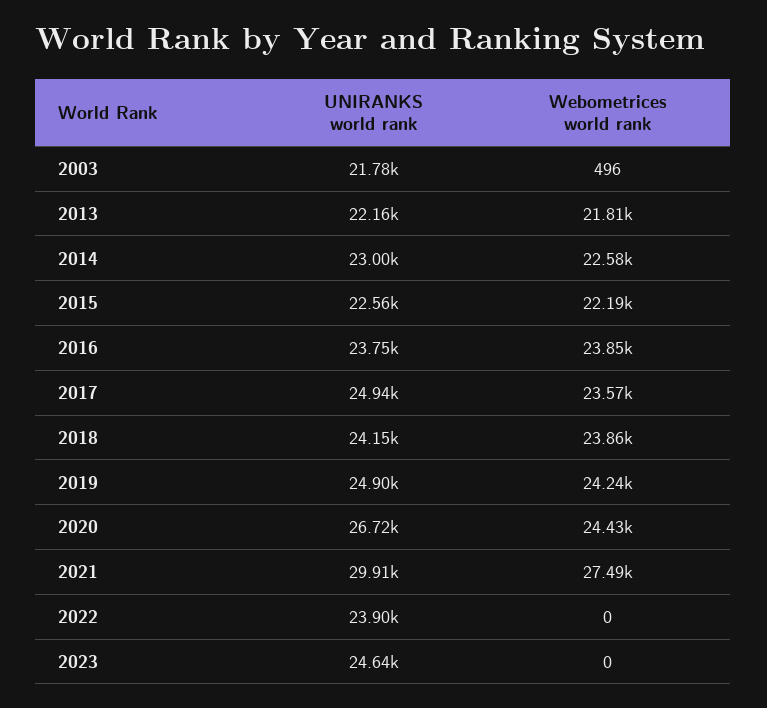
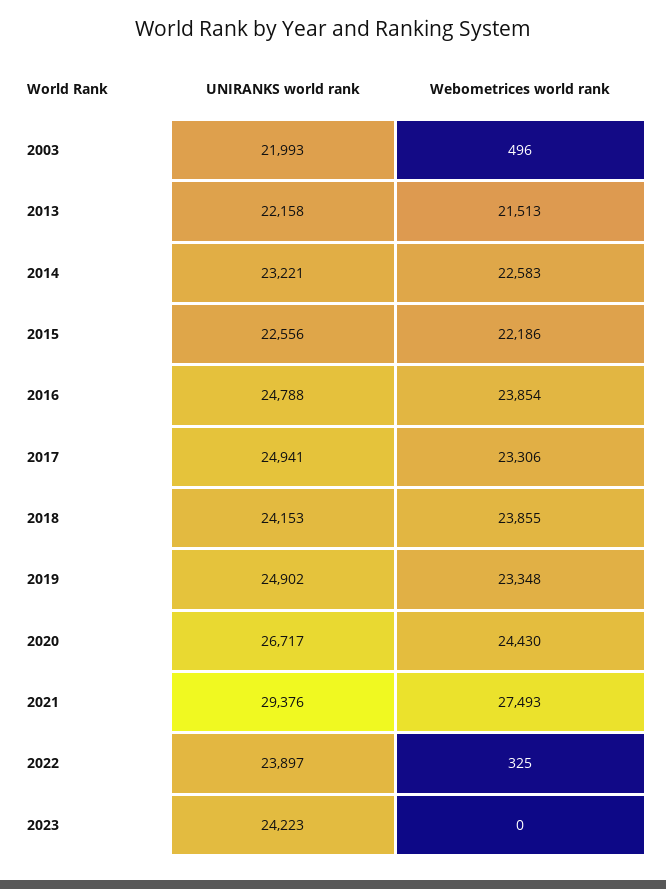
  {
    "UNIRANKS world rank": {
-     "2003": 21780,
+     "2003": 21993,
      "2013": 22158,
-     "2014": 23000,
+     "2014": 23221,
      "2015": 22556,
-     "2016": 23750,
+     "2016": 24788,
      "2017": 24941,
      "2018": 24153,
      "2019": 24902,
      "2020": 26717,
-     "2021": 29910,
+     "2021": 29376,
      "2022": 23897,
-     "2023": 24640
+     "2023": 24223
    },
    "Webometrices world rank": {
      "2003": 496,
-     "2013": 21810,
+     "2013": 21513,
      "2014": 22583,
      "2015": 22186,
      "2016": 23854,
-     "2017": 23570,
+     "2017": 23306,
      "2018": 23855,
-     "2019": 24240,
+     "2019": 23348,
      "2020": 24430,
      "2021": 27493,
-     "2022": 0,
+     "2022": 325,
      "2023": 0
    }
  }

